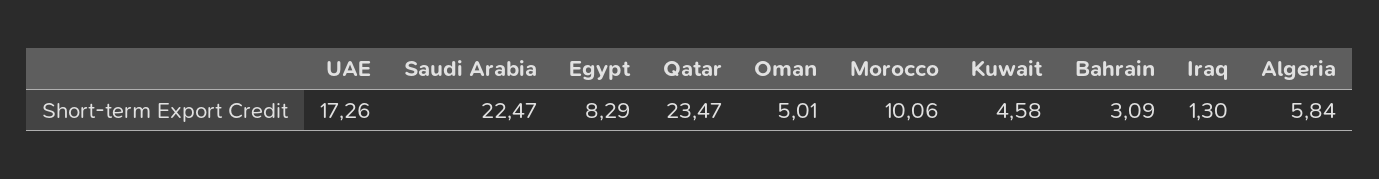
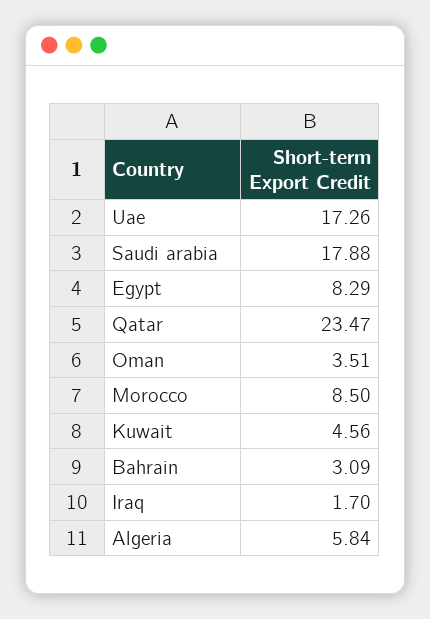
  {
    "UAE": 17.26,
-   "Saudi Arabia": 22.47,
+   "Saudi Arabia": 17.88,
    "Egypt": 8.29,
    "Qatar": 23.47,
-   "Oman": 5.01,
+   "Oman": 3.51,
-   "Morocco": 10.06,
+   "Morocco": 8.5,
-   "Kuwait": 4.58,
+   "Kuwait": 4.56,
    "Bahrain": 3.09,
-   "Iraq": 1.3,
+   "Iraq": 1.7,
    "Algeria": 5.84
  }

